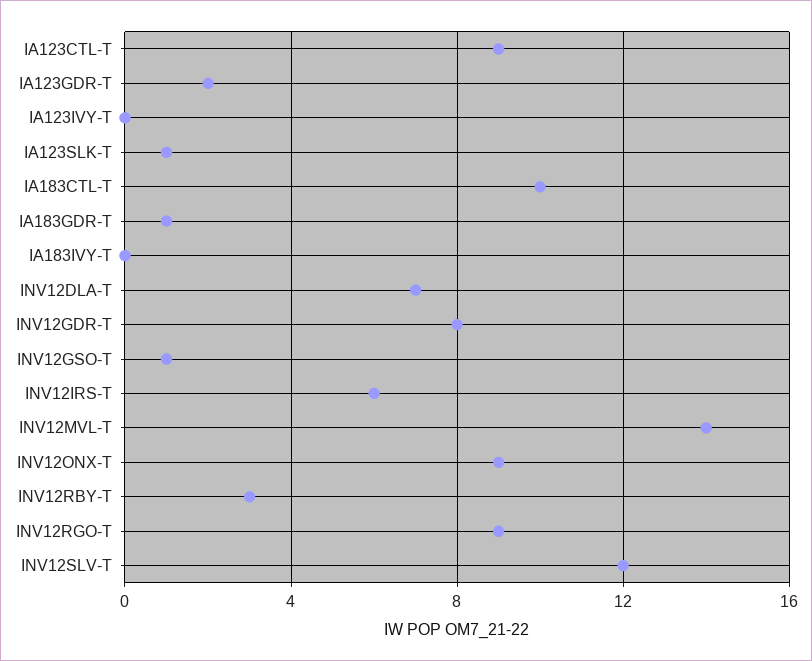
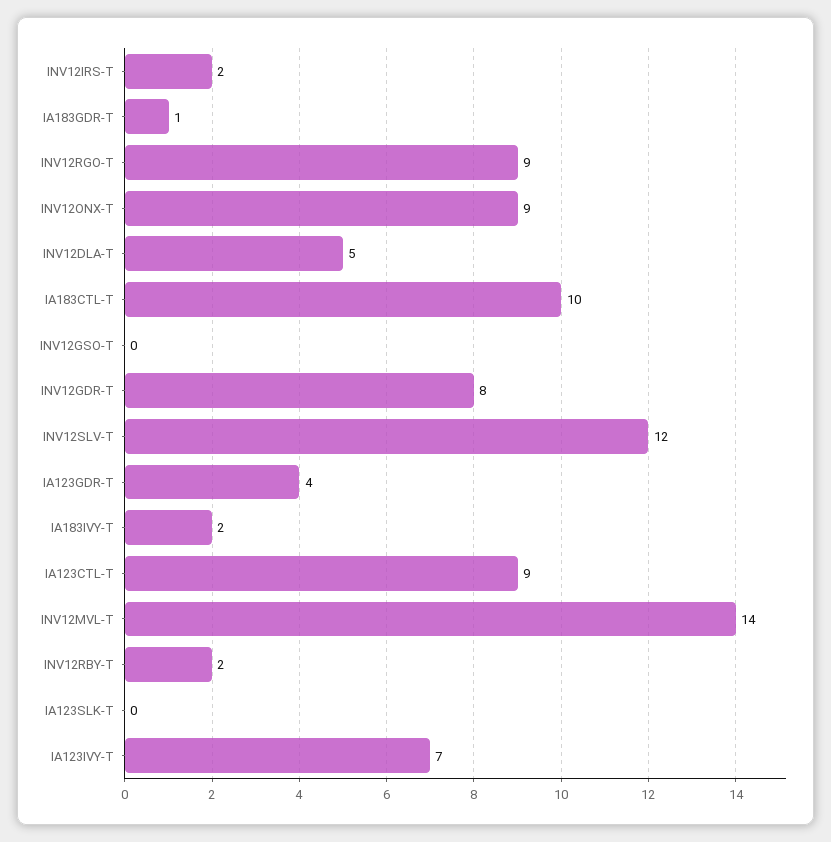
  {
    "IA123CTL-T": 9,
-   "IA123GDR-T": 2,
+   "IA123GDR-T": 4,
-   "IA123IVY-T": 0,
+   "IA123IVY-T": 7,
-   "IA123SLK-T": 1,
+   "IA123SLK-T": 0,
    "IA183CTL-T": 10,
    "IA183GDR-T": 1,
-   "IA183IVY-T": 0,
+   "IA183IVY-T": 2,
-   "INV12DLA-T": 7,
+   "INV12DLA-T": 5,
    "INV12GDR-T": 8,
-   "INV12GSO-T": 1,
+   "INV12GSO-T": 0,
-   "INV12IRS-T": 6,
+   "INV12IRS-T": 2,
    "INV12MVL-T": 14,
    "INV12ONX-T": 9,
-   "INV12RBY-T": 3,
+   "INV12RBY-T": 2,
    "INV12RGO-T": 9,
    "INV12SLV-T": 12
  }

